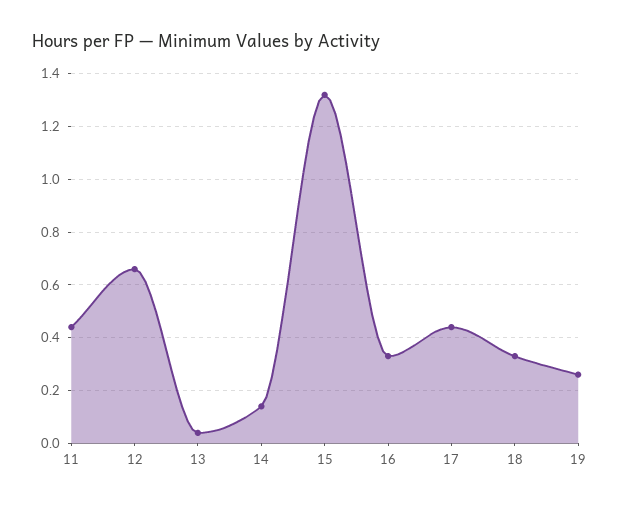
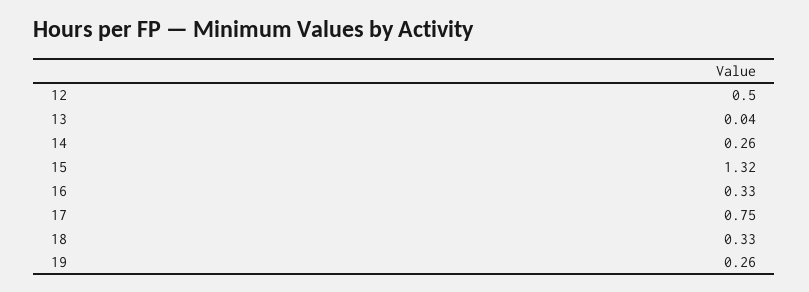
  {
-   "11": 0.45,
-   "12": 0.65,
+   "12": 0.5,
    "13": 0.04,
-   "14": 0.15,
+   "14": 0.26,
    "15": 1.32,
    "16": 0.33,
-   "17": 0.45,
+   "17": 0.75,
    "18": 0.33,
    "19": 0.26
  }

